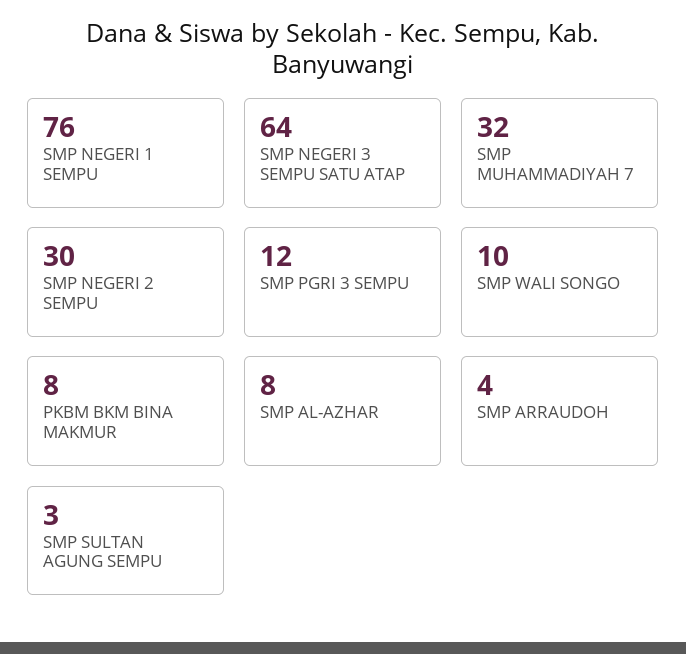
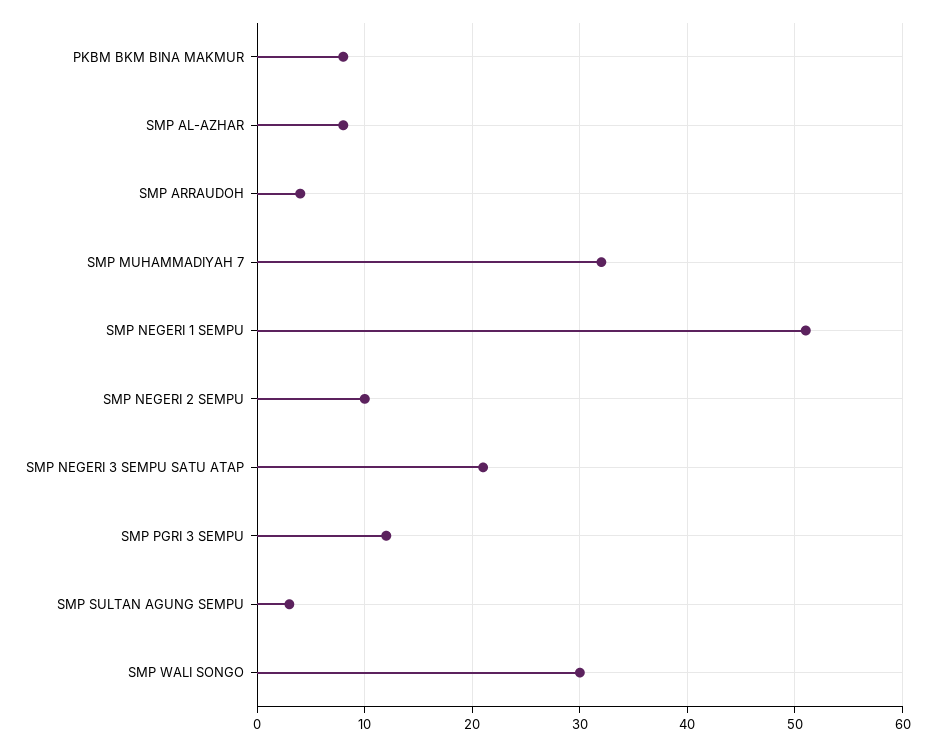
  {
-   "SMP NEGERI 1 SEMPU": 76,
+   "SMP NEGERI 1 SEMPU": 51,
-   "SMP NEGERI 3 SEMPU SATU ATAP": 64,
+   "SMP NEGERI 3 SEMPU SATU ATAP": 21,
    "SMP MUHAMMADIYAH 7": 32,
-   "SMP NEGERI 2 SEMPU": 30,
+   "SMP NEGERI 2 SEMPU": 10,
    "SMP PGRI 3 SEMPU": 12,
-   "SMP WALI SONGO": 10,
+   "SMP WALI SONGO": 30,
    "PKBM BKM BINA MAKMUR": 8,
    "SMP AL-AZHAR": 8,
    "SMP ARRAUDOH": 4,
    "SMP SULTAN AGUNG SEMPU": 3
  }

